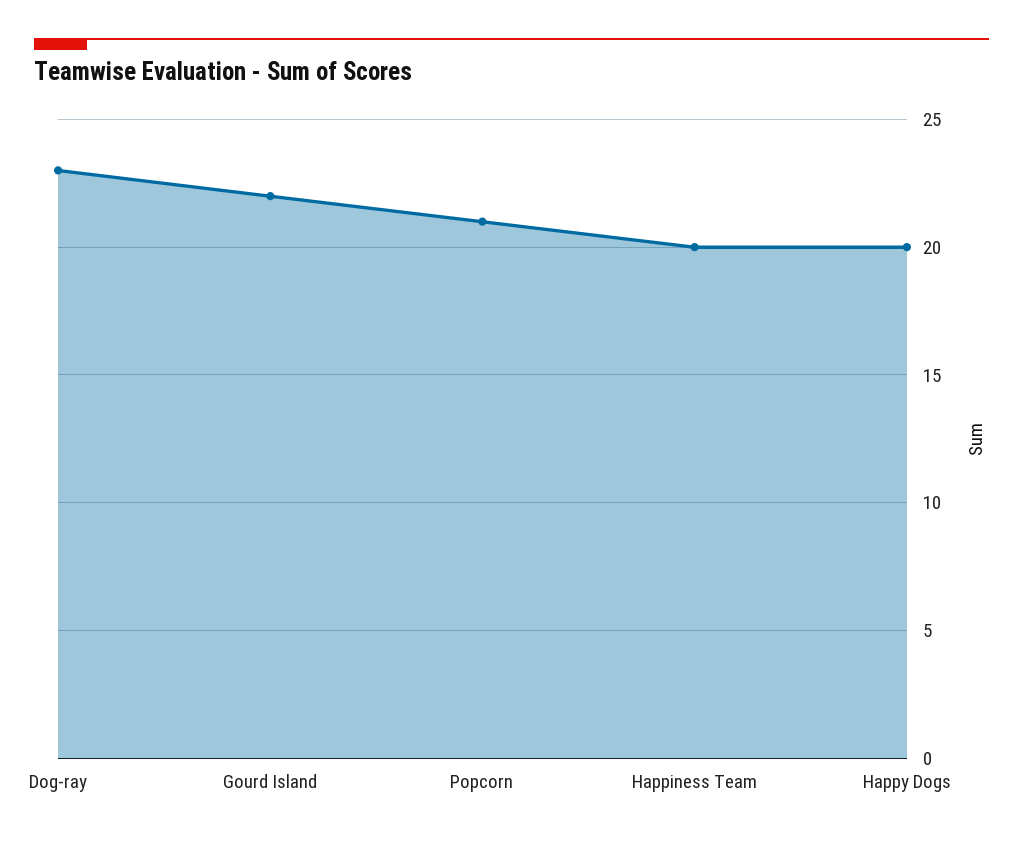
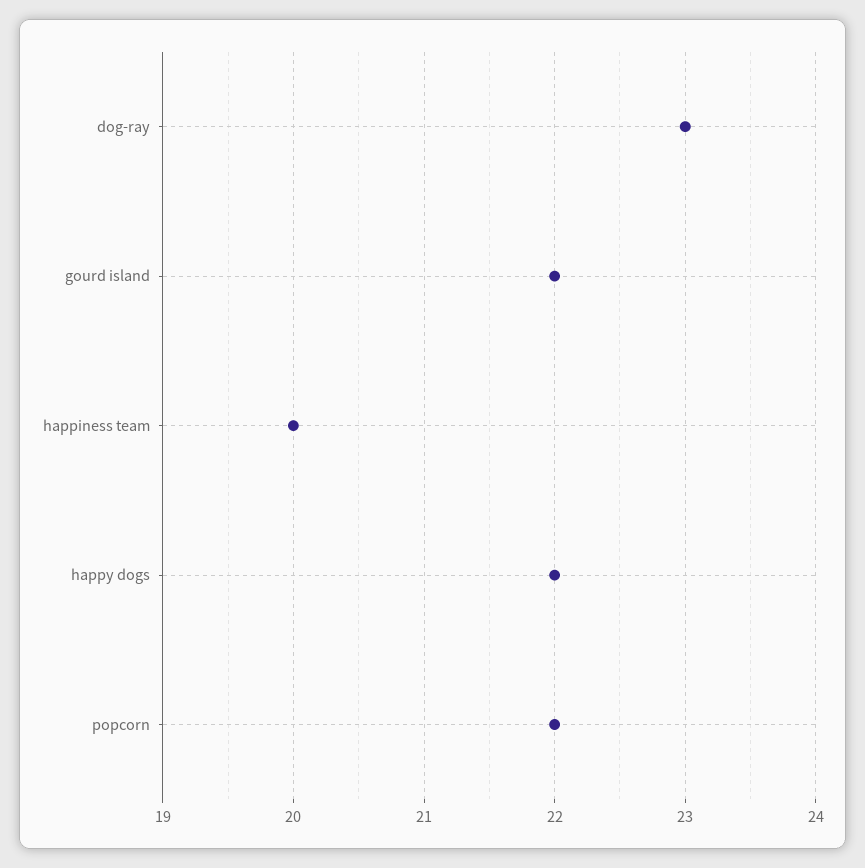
  {
    "Dog-ray": 23,
    "Gourd Island": 22,
-   "Popcorn": 21,
+   "Popcorn": 22,
    "Happiness Team": 20,
-   "Happy Dogs": 20
+   "Happy Dogs": 22
  }

